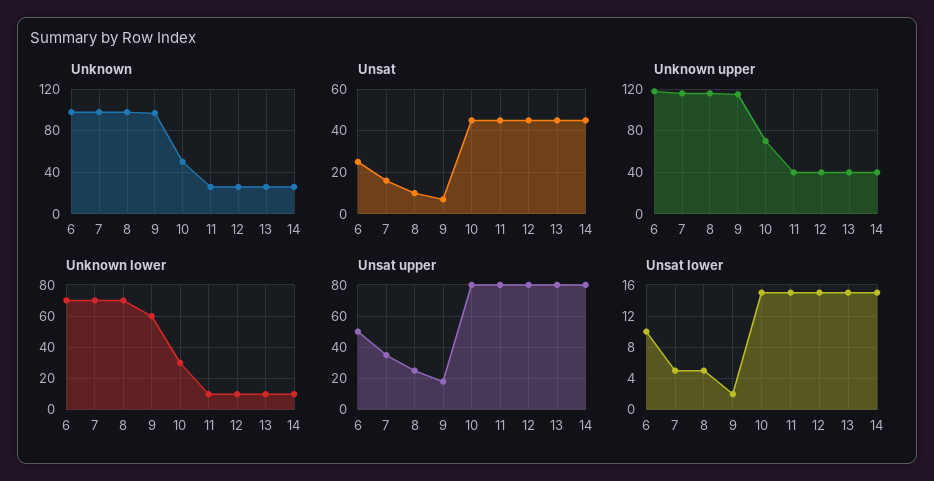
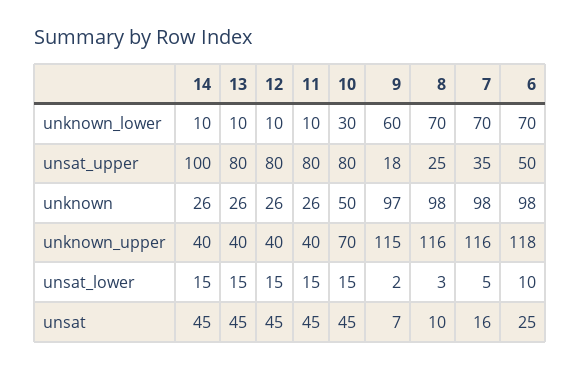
  {
    "Unknown": {
      "6": 98,
      "7": 98,
      "8": 98,
      "9": 97,
      "10": 50,
      "11": 26,
      "12": 26,
      "13": 26,
      "14": 26
    },
    "Unsat": {
      "6": 25,
      "7": 16,
      "8": 10,
      "9": 7,
      "10": 45,
      "11": 45,
      "12": 45,
      "13": 45,
      "14": 45
    },
    "Unknown upper": {
      "6": 118,
      "7": 116,
      "8": 116,
      "9": 115,
      "10": 70,
      "11": 40,
      "12": 40,
      "13": 40,
      "14": 40
    },
    "Unknown lower": {
      "6": 70,
      "7": 70,
      "8": 70,
      "9": 60,
      "10": 30,
      "11": 10,
      "12": 10,
      "13": 10,
      "14": 10
    },
    "Unsat upper": {
      "6": 50,
      "7": 35,
      "8": 25,
      "9": 18,
      "10": 80,
      "11": 80,
      "12": 80,
      "13": 80,
-     "14": 80
+     "14": 100
    },
    "Unsat lower": {
      "6": 10,
      "7": 5,
-     "8": 5,
+     "8": 3,
      "9": 2,
      "10": 15,
      "11": 15,
      "12": 15,
      "13": 15,
      "14": 15
    }
  }

